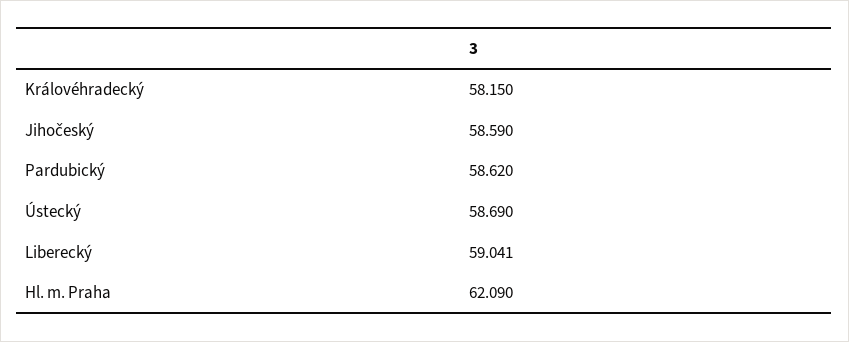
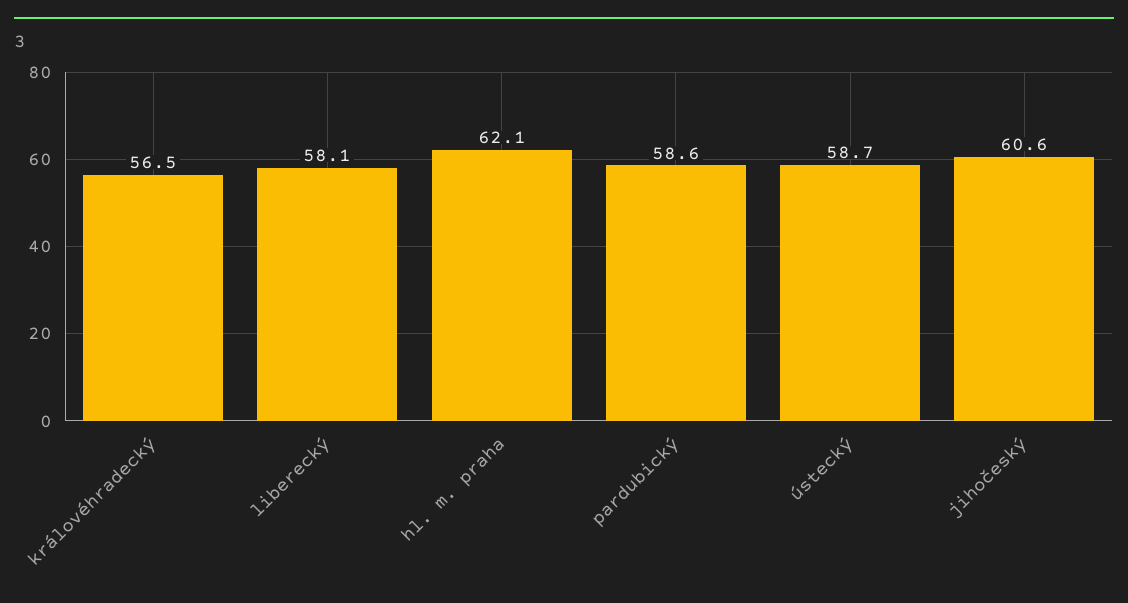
  {
-   "Královéhradecký": 58.15,
+   "Královéhradecký": 56.5,
-   "Jihočeský": 58.59,
+   "Jihočeský": 60.6,
    "Pardubický": 58.62,
    "Ústecký": 58.69,
-   "Liberecký": 59.041,
+   "Liberecký": 58.1,
    "Hl. m. Praha": 62.09
  }

